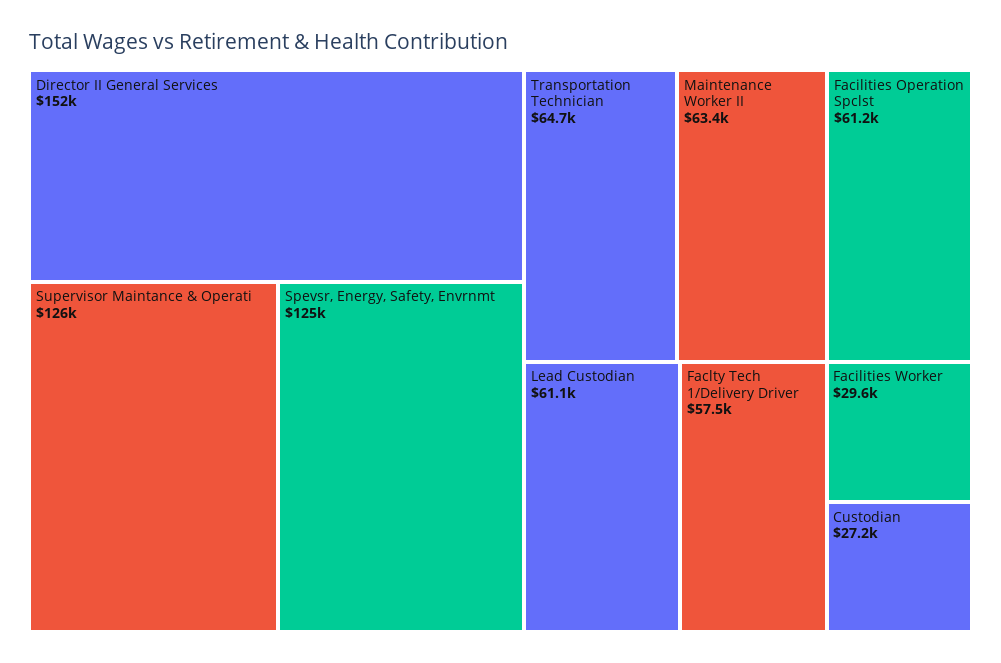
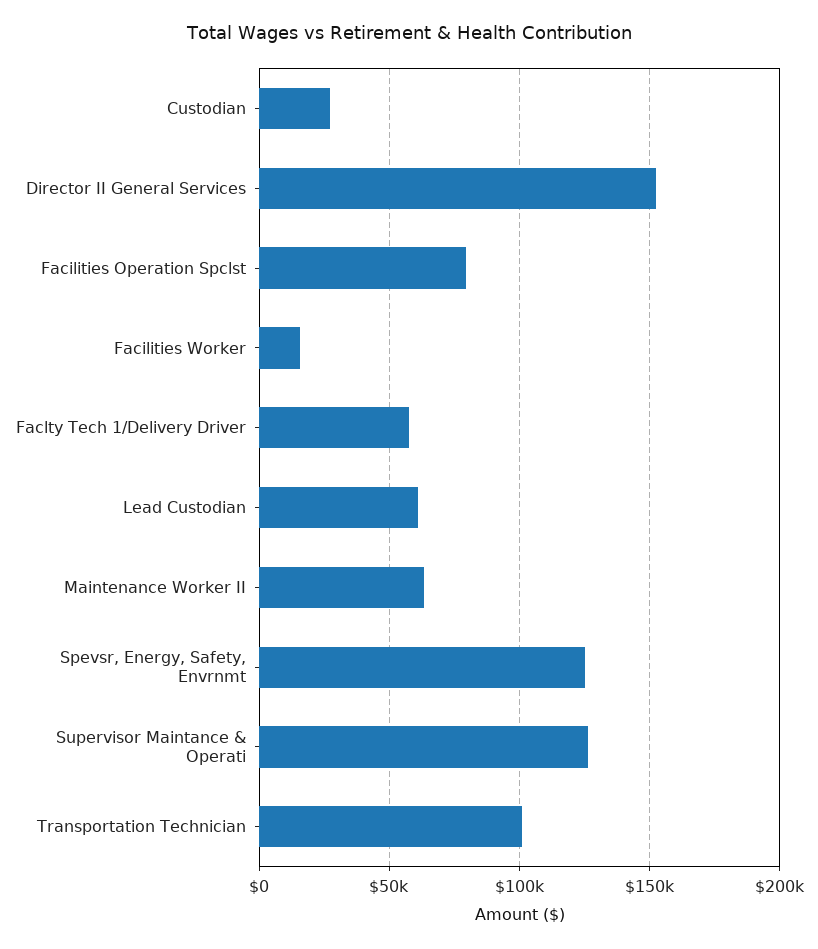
  {
    "Director II General Services": 152000,
    "Supervisor Maintance & Operati": 126000,
    "Spevsr, Energy, Safety, Envrnmt": 125000,
-   "Transportation Technician": 64700,
+   "Transportation Technician": 100000,
    "Maintenance Worker II": 63400,
-   "Facilities Operation Spclst": 61200,
+   "Facilities Operation Spclst": 80000,
    "Lead Custodian": 61100,
    "Faclty Tech 1/Delivery Driver": 57500,
-   "Facilities Worker": 29600,
+   "Facilities Worker": 15000,
    "Custodian": 27200
  }

